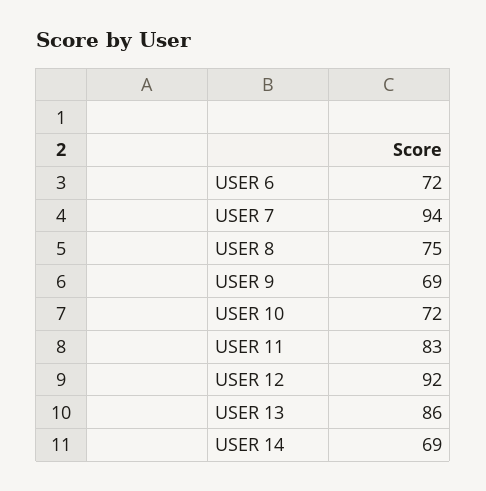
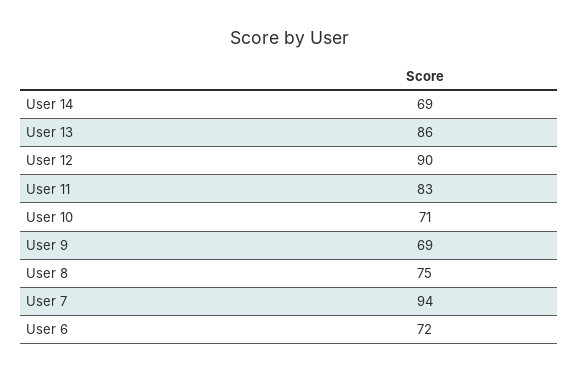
  {
    "USER 6": 72,
    "USER 7": 94,
    "USER 8": 75,
    "USER 9": 69,
-   "USER 10": 72,
+   "USER 10": 71,
    "USER 11": 83,
-   "USER 12": 92,
+   "USER 12": 90,
    "USER 13": 86,
    "USER 14": 69
  }

